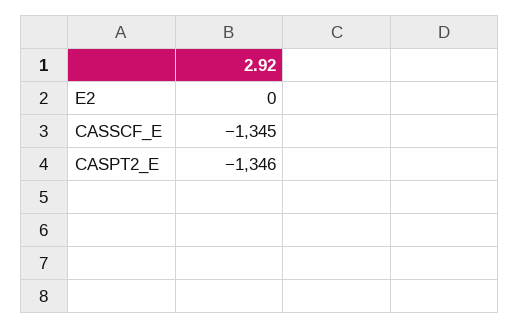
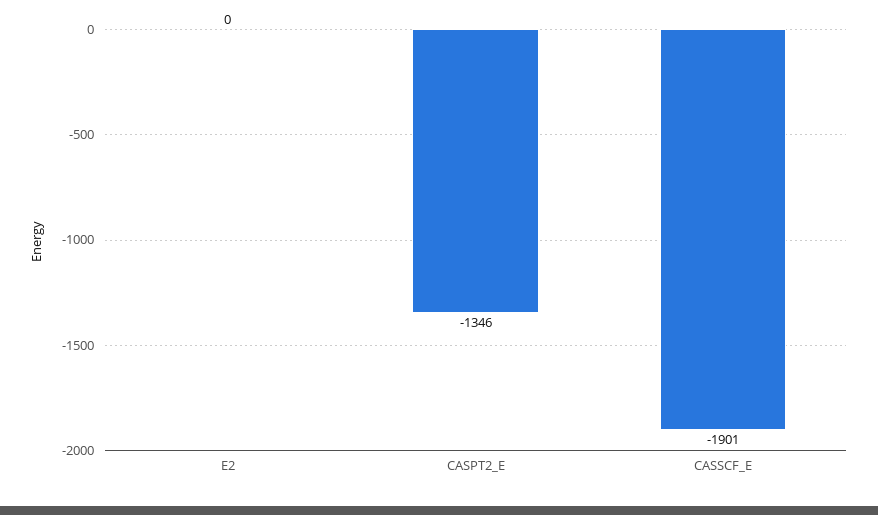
  {
    "E2": 0,
-   "CASSCF_E": -1345,
+   "CASSCF_E": -1901,
    "CASPT2_E": -1346
  }

